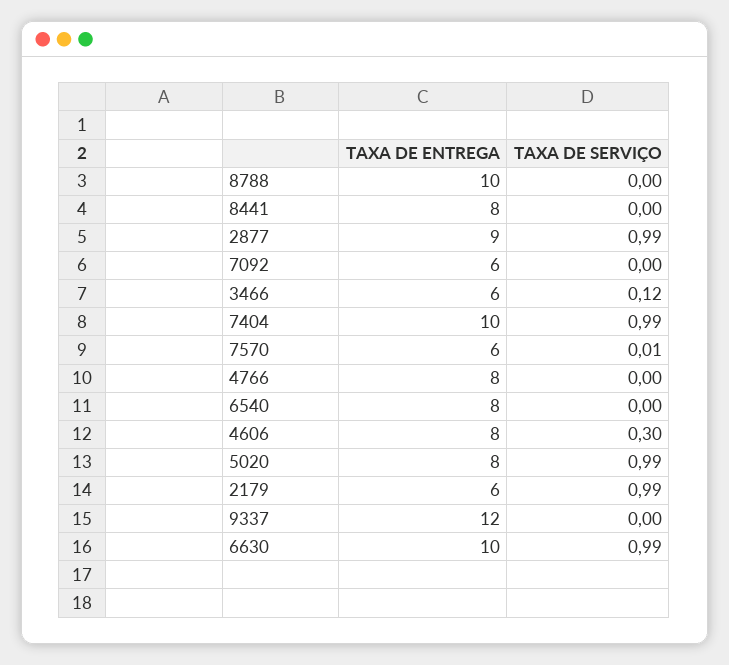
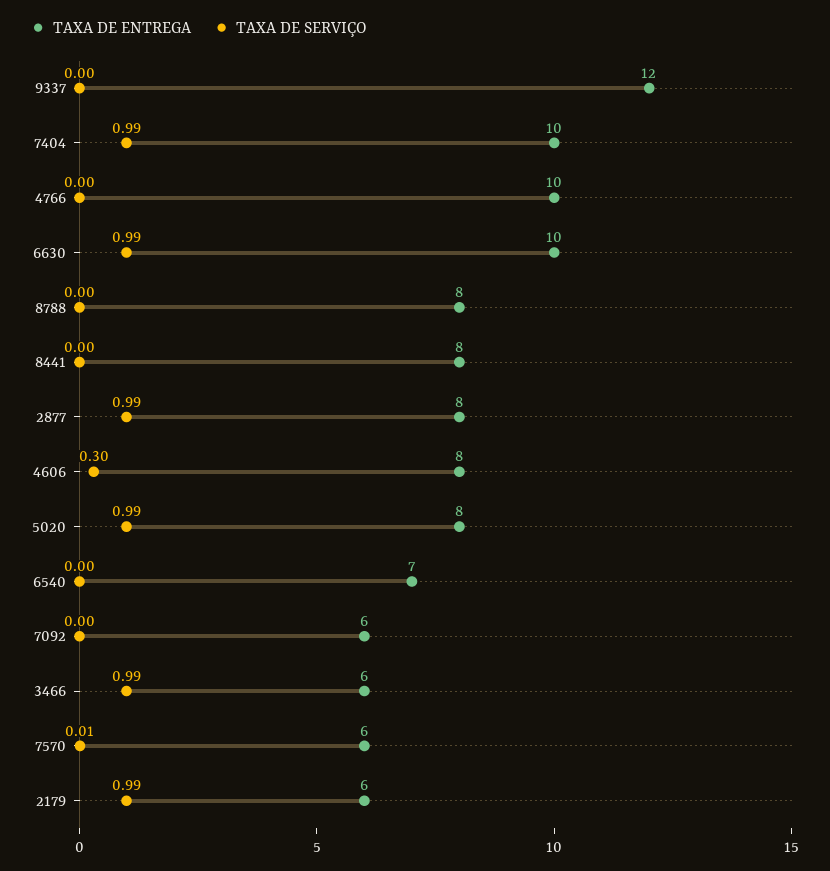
  {
    "TAXA DE ENTREGA": {
-     "8788": 10,
+     "8788": 8,
      "8441": 8,
-     "2877": 9,
+     "2877": 8,
      "7092": 6,
      "3466": 6,
      "7404": 10,
      "7570": 6,
-     "4766": 8,
+     "4766": 10,
-     "6540": 8,
+     "6540": 7,
      "4606": 8,
      "5020": 8,
      "2179": 6,
      "9337": 12,
      "6630": 10
    },
    "TAXA DE SERVIÇO": {
      "8788": 0,
      "8441": 0,
      "2877": 0.99,
      "7092": 0,
-     "3466": 0.12,
+     "3466": 0.99,
      "7404": 0.99,
      "7570": 0.01,
      "4766": 0,
      "6540": 0,
      "4606": 0.3,
      "5020": 0.99,
      "2179": 0.99,
      "9337": 0,
      "6630": 0.99
    }
  }

